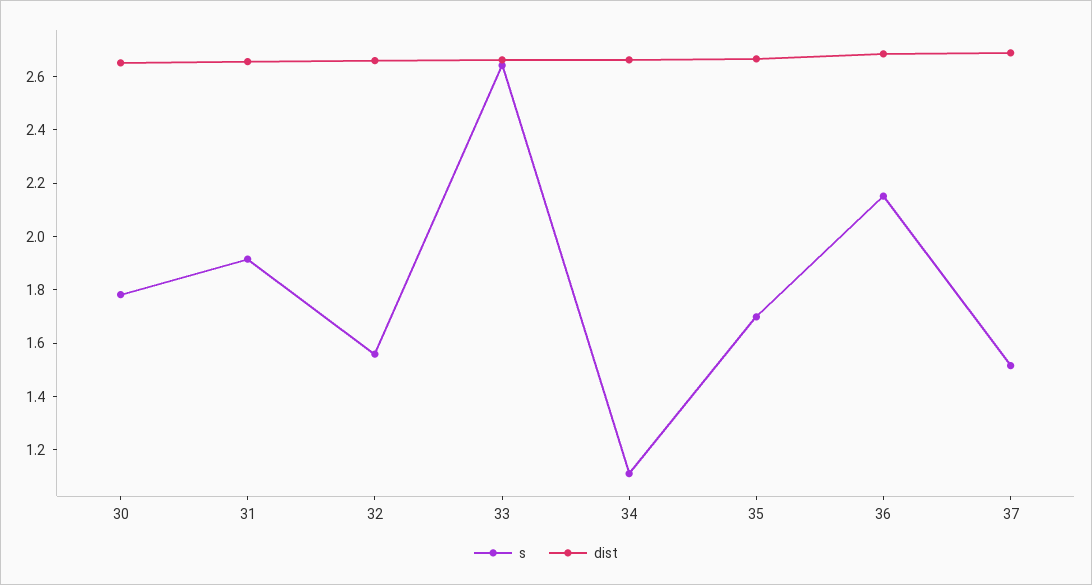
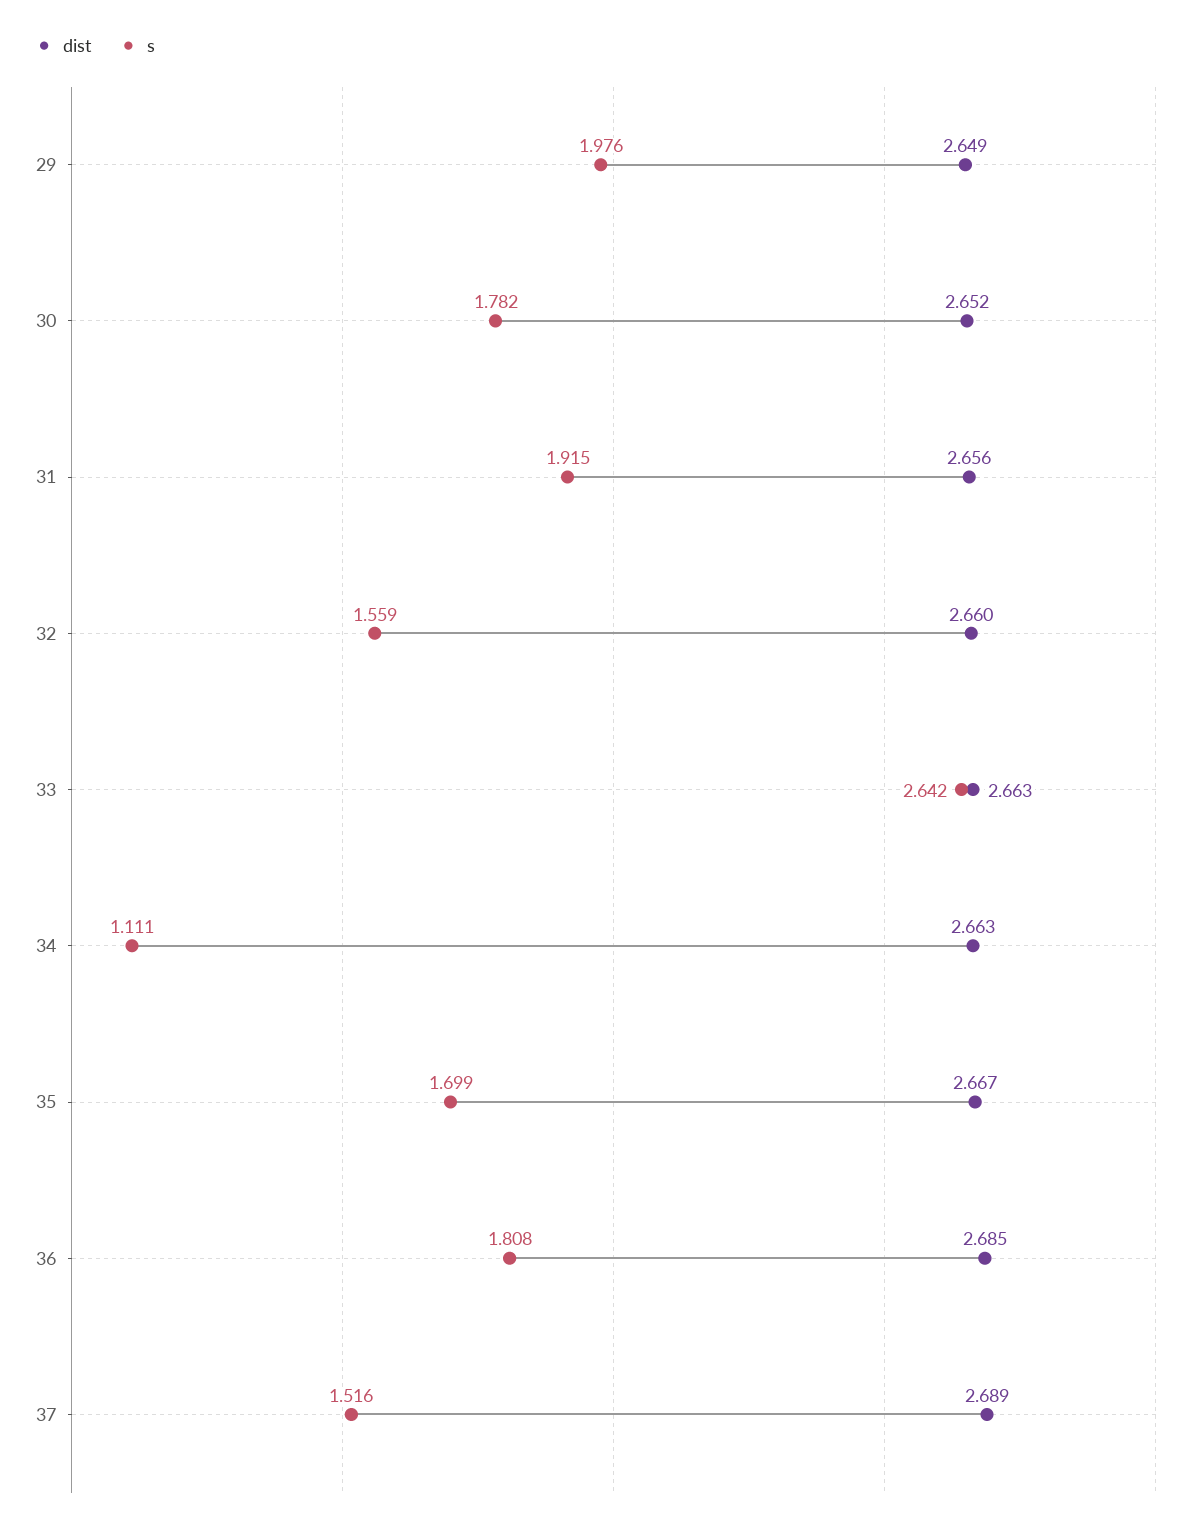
  {
    "s": {
      "30": 1.782,
      "31": 1.915,
      "32": 1.559,
      "33": 2.642,
      "34": 1.111,
      "35": 1.699,
-     "36": 2.15,
+     "36": 1.808,
-     "37": 1.516
+     "37": 1.516,
+     "29": 1.976
    },
    "dist": {
      "30": 2.652,
      "31": 2.656,
      "32": 2.66,
      "33": 2.663,
      "34": 2.663,
      "35": 2.667,
      "36": 2.685,
-     "37": 2.689
+     "37": 2.689,
+     "29": 2.649
    }
  }

